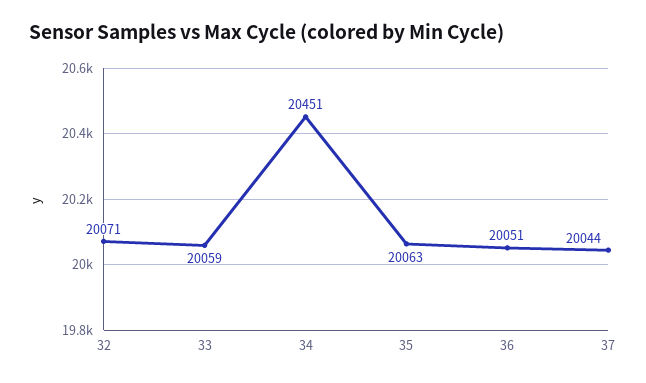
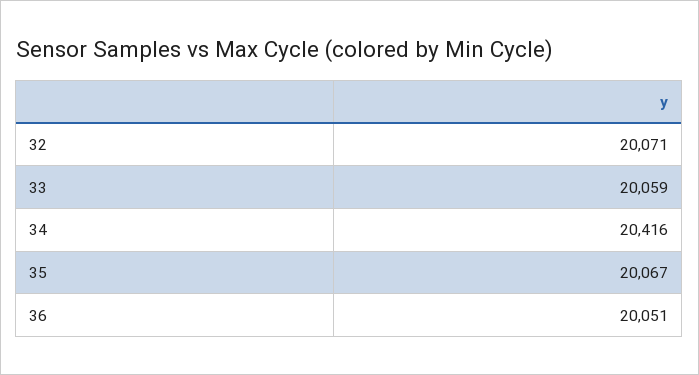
  {
    "32": 20071,
    "33": 20059,
-   "34": 20451,
+   "34": 20416,
-   "35": 20063,
+   "35": 20067,
-   "36": 20051,
+   "36": 20051
-   "37": 20044
  }

